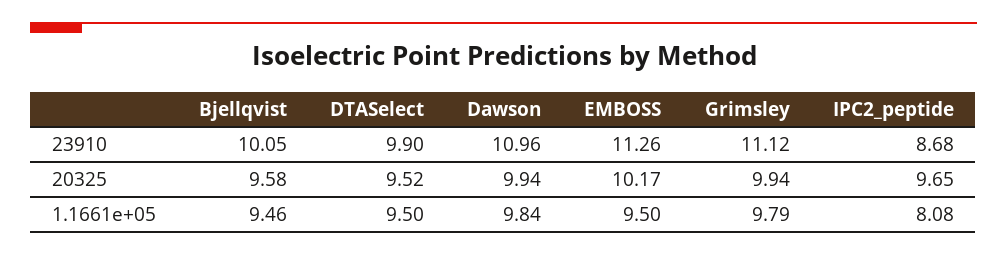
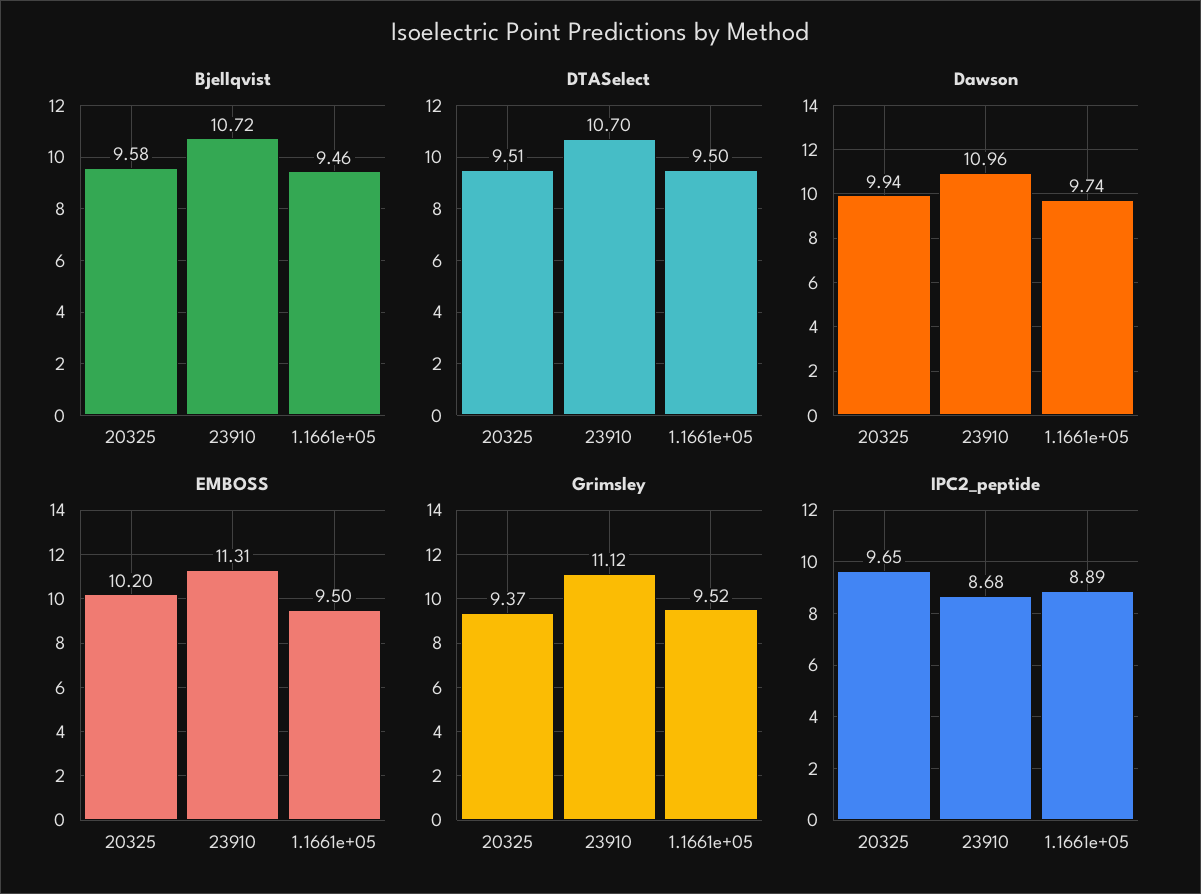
  {
    "Bjellqvist": {
-     "23910": 10.05,
+     "23910": 10.72,
      "20325": 9.58,
      "1.1661e+05": 9.46
    },
    "DTASelect": {
-     "23910": 9.9,
+     "23910": 10.7,
-     "20325": 9.52,
+     "20325": 9.51,
      "1.1661e+05": 9.5
    },
    "Dawson": {
      "23910": 10.96,
      "20325": 9.94,
-     "1.1661e+05": 9.84
+     "1.1661e+05": 9.74
    },
    "EMBOSS": {
-     "23910": 11.26,
+     "23910": 11.31,
-     "20325": 10.17,
+     "20325": 10.2,
      "1.1661e+05": 9.5
    },
    "Grimsley": {
      "23910": 11.12,
-     "20325": 9.94,
+     "20325": 9.37,
-     "1.1661e+05": 9.79
+     "1.1661e+05": 9.52
    },
    "IPC2_peptide": {
      "23910": 8.68,
      "20325": 9.65,
-     "1.1661e+05": 8.08
+     "1.1661e+05": 8.89
    }
  }

